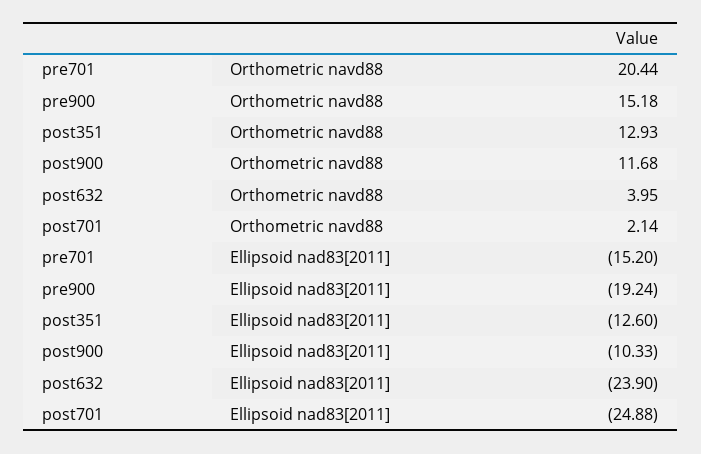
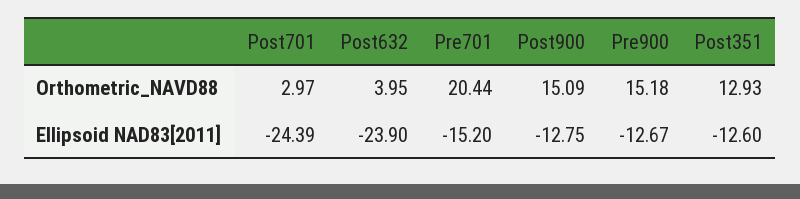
  {
    "pre701": {
      "Orthometric navd88": 20.44,
      "Ellipsoid nad83[2011]": -15.2
    },
    "pre900": {
      "Orthometric navd88": 15.18,
-     "Ellipsoid nad83[2011]": -19.24
+     "Ellipsoid nad83[2011]": -12.67
    },
    "post351": {
      "Orthometric navd88": 12.93,
      "Ellipsoid nad83[2011]": -12.6
    },
    "post900": {
-     "Orthometric navd88": 11.68,
+     "Orthometric navd88": 15.09,
-     "Ellipsoid nad83[2011]": -10.33
+     "Ellipsoid nad83[2011]": -12.75
    },
    "post632": {
      "Orthometric navd88": 3.95,
      "Ellipsoid nad83[2011]": -23.9
    },
    "post701": {
-     "Orthometric navd88": 2.14,
+     "Orthometric navd88": 2.97,
-     "Ellipsoid nad83[2011]": -24.88
+     "Ellipsoid nad83[2011]": -24.39
    }
  }

